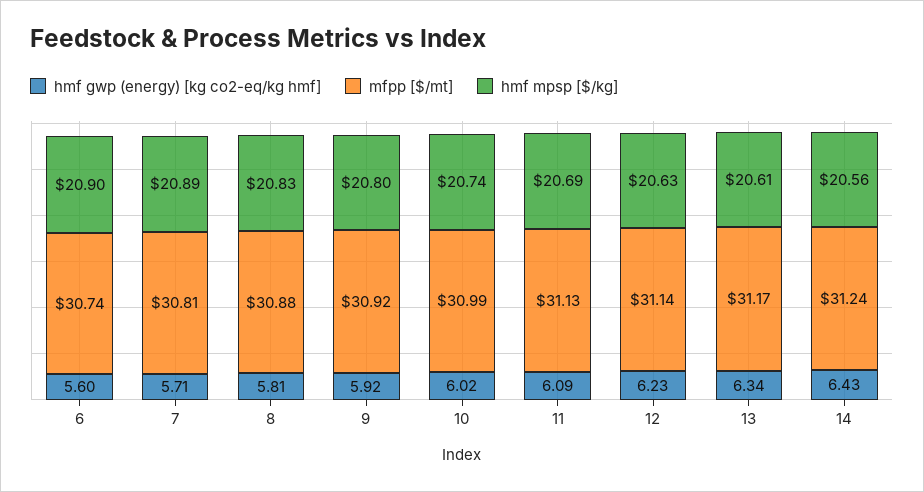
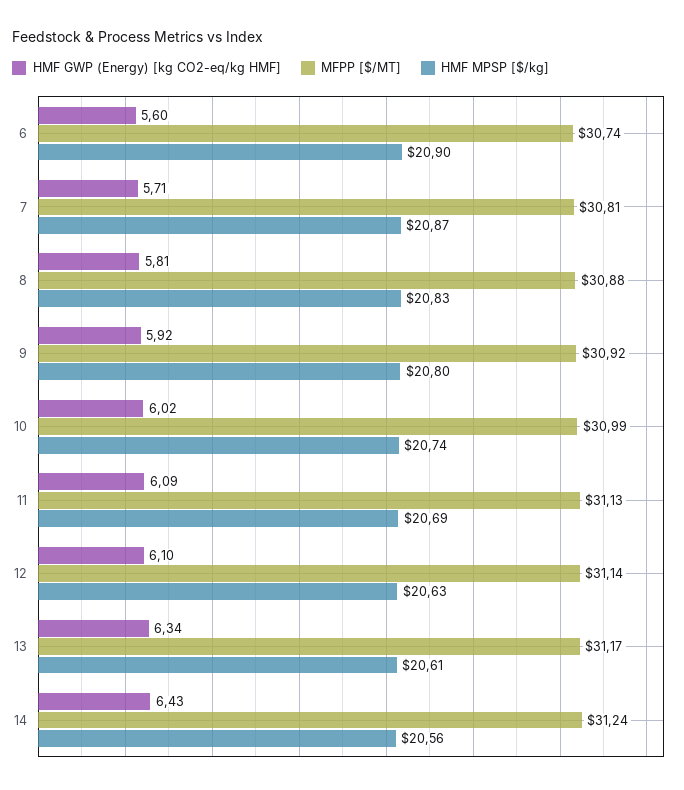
  {
    "hmf gwp (energy) [kg co2-eq/kg hmf]": {
      "6": 5.6,
      "7": 5.71,
      "8": 5.81,
      "9": 5.92,
      "10": 6.02,
      "11": 6.09,
-     "12": 6.23,
+     "12": 6.1,
      "13": 6.34,
      "14": 6.43
    },
    "mfpp [$/mt]": {
      "6": 30.74,
      "7": 30.81,
      "8": 30.88,
      "9": 30.92,
      "10": 30.99,
      "11": 31.13,
      "12": 31.14,
      "13": 31.17,
      "14": 31.24
    },
    "hmf mpsp [$/kg]": {
      "6": 20.9,
-     "7": 20.89,
+     "7": 20.87,
      "8": 20.83,
      "9": 20.8,
      "10": 20.74,
      "11": 20.69,
      "12": 20.63,
      "13": 20.61,
      "14": 20.56
    }
  }

